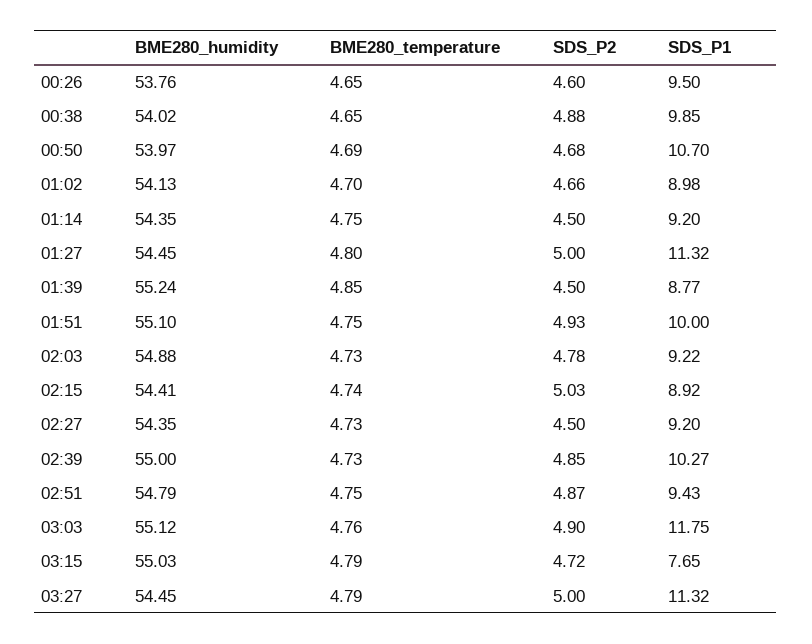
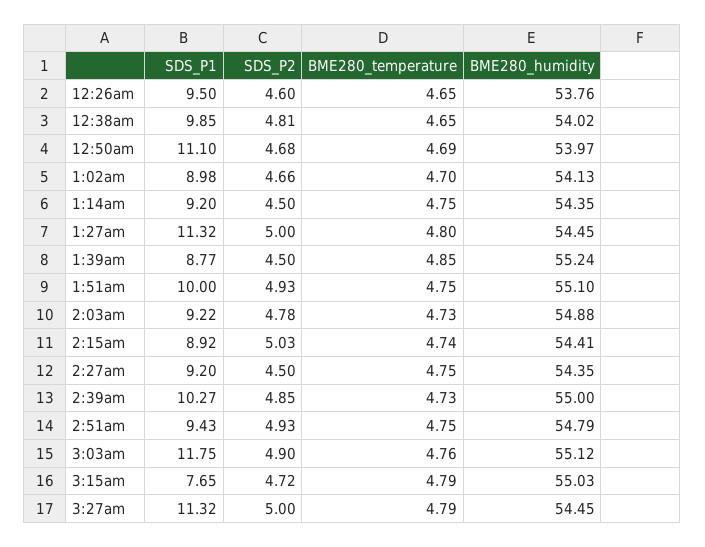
  {
    "BME280_humidity": {
      "00:26": 53.76,
      "00:38": 54.02,
      "00:50": 53.97,
      "01:02": 54.13,
      "01:14": 54.35,
      "01:27": 54.45,
      "01:39": 55.24,
      "01:51": 55.1,
      "02:03": 54.88,
      "02:15": 54.41,
      "02:27": 54.35,
      "02:39": 55,
      "02:51": 54.79,
      "03:03": 55.12,
      "03:15": 55.03,
      "03:27": 54.45
    },
    "BME280_temperature": {
      "00:26": 4.65,
      "00:38": 4.65,
      "00:50": 4.69,
      "01:02": 4.7,
      "01:14": 4.75,
      "01:27": 4.8,
      "01:39": 4.85,
      "01:51": 4.75,
      "02:03": 4.73,
      "02:15": 4.74,
-     "02:27": 4.73,
+     "02:27": 4.75,
      "02:39": 4.73,
      "02:51": 4.75,
      "03:03": 4.76,
      "03:15": 4.79,
      "03:27": 4.79
    },
    "SDS_P2": {
      "00:26": 4.6,
-     "00:38": 4.88,
+     "00:38": 4.81,
      "00:50": 4.68,
      "01:02": 4.66,
      "01:14": 4.5,
      "01:27": 5,
      "01:39": 4.5,
      "01:51": 4.93,
      "02:03": 4.78,
      "02:15": 5.03,
      "02:27": 4.5,
      "02:39": 4.85,
-     "02:51": 4.87,
+     "02:51": 4.93,
      "03:03": 4.9,
      "03:15": 4.72,
      "03:27": 5
    },
    "SDS_P1": {
      "00:26": 9.5,
      "00:38": 9.85,
-     "00:50": 10.7,
+     "00:50": 11.1,
      "01:02": 8.98,
      "01:14": 9.2,
      "01:27": 11.32,
      "01:39": 8.77,
      "01:51": 10,
      "02:03": 9.22,
      "02:15": 8.92,
      "02:27": 9.2,
      "02:39": 10.27,
      "02:51": 9.43,
      "03:03": 11.75,
      "03:15": 7.65,
      "03:27": 11.32
    }
  }

